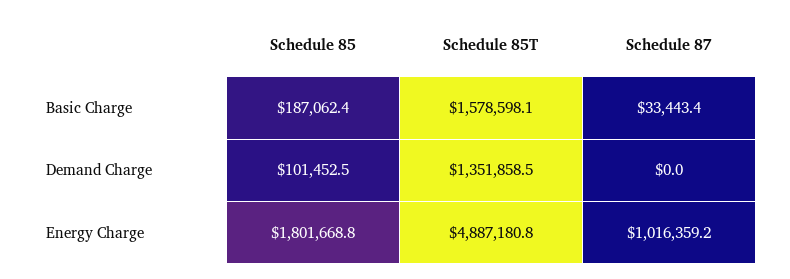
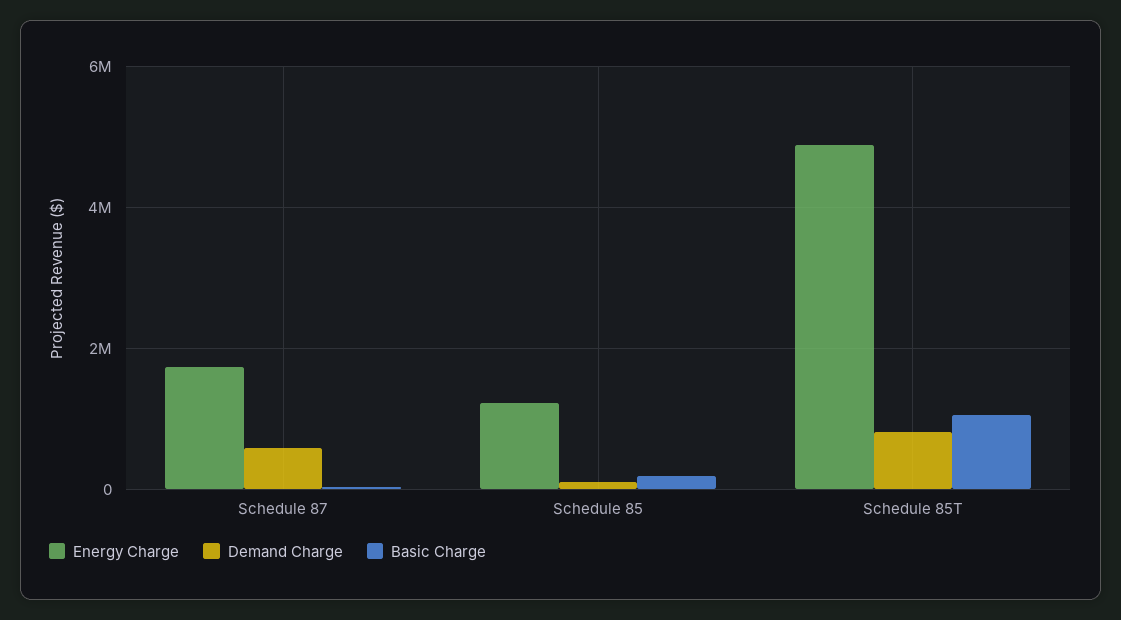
  {
    "Basic Charge": {
      "Schedule 85": 187062.4,
-     "Schedule 85T": 1578598.1,
+     "Schedule 85T": 1000000,
      "Schedule 87": 33443.4
    },
    "Demand Charge": {
      "Schedule 85": 101452.5,
-     "Schedule 85T": 1351858.5,
+     "Schedule 85T": 800000,
-     "Schedule 87": 0
+     "Schedule 87": 600000
    },
    "Energy Charge": {
-     "Schedule 85": 1801668.8,
+     "Schedule 85": 1200000,
      "Schedule 85T": 4887180.8,
-     "Schedule 87": 1016359.2
+     "Schedule 87": 1800000
    }
  }

